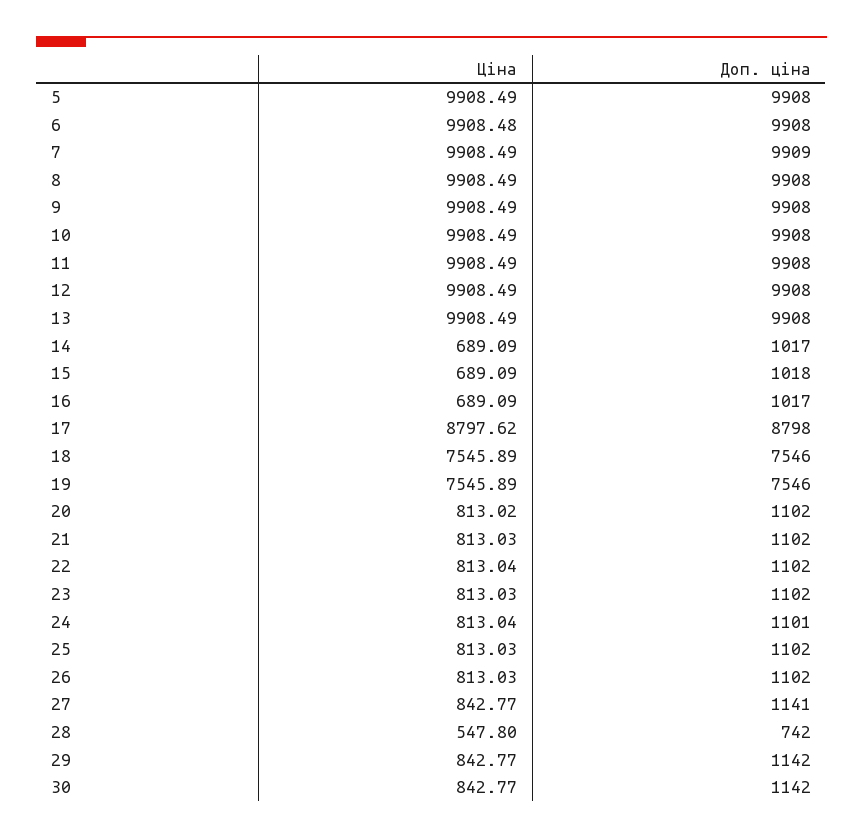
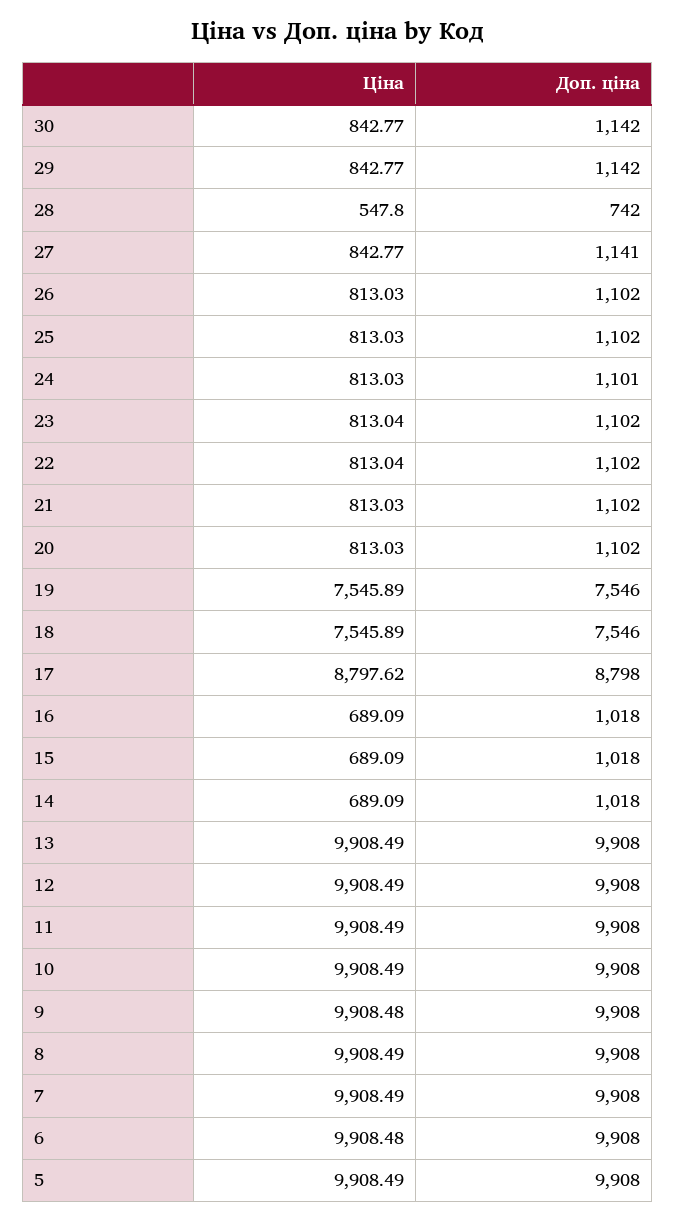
  {
    "Ціна": {
      "5": 9908.49,
      "6": 9908.48,
      "7": 9908.49,
      "8": 9908.49,
-     "9": 9908.49,
+     "9": 9908.48,
      "10": 9908.49,
      "11": 9908.49,
      "12": 9908.49,
      "13": 9908.49,
      "14": 689.09,
      "15": 689.09,
      "16": 689.09,
      "17": 8797.62,
      "18": 7545.89,
      "19": 7545.89,
-     "20": 813.02,
+     "20": 813.03,
      "21": 813.03,
      "22": 813.04,
-     "23": 813.03,
+     "23": 813.04,
-     "24": 813.04,
+     "24": 813.03,
      "25": 813.03,
      "26": 813.03,
      "27": 842.77,
      "28": 547.8,
      "29": 842.77,
      "30": 842.77
    },
    "Доп. ціна": {
      "5": 9908,
      "6": 9908,
-     "7": 9909,
+     "7": 9908,
      "8": 9908,
      "9": 9908,
      "10": 9908,
      "11": 9908,
      "12": 9908,
      "13": 9908,
-     "14": 1017,
+     "14": 1018,
      "15": 1018,
-     "16": 1017,
+     "16": 1018,
      "17": 8798,
      "18": 7546,
      "19": 7546,
      "20": 1102,
      "21": 1102,
      "22": 1102,
      "23": 1102,
      "24": 1101,
      "25": 1102,
      "26": 1102,
      "27": 1141,
      "28": 742,
      "29": 1142,
      "30": 1142
    }
  }

